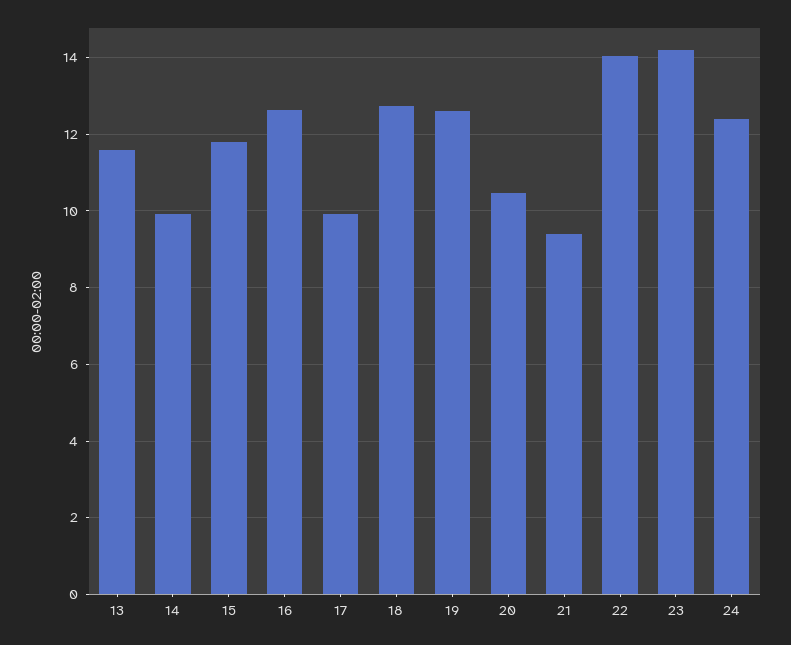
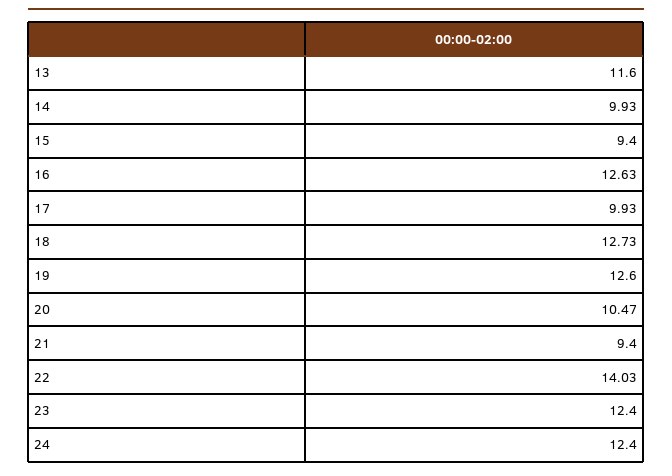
  {
    "13": 11.6,
    "14": 9.93,
-   "15": 11.8,
+   "15": 9.4,
    "16": 12.63,
    "17": 9.93,
    "18": 12.73,
    "19": 12.6,
    "20": 10.47,
    "21": 9.4,
    "22": 14.03,
-   "23": 14.2,
+   "23": 12.4,
    "24": 12.4
  }

